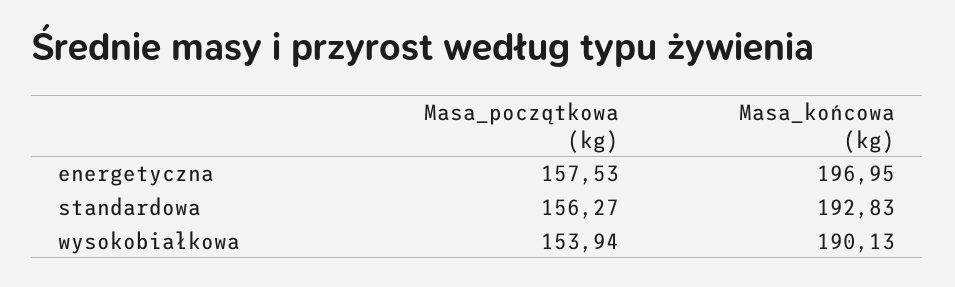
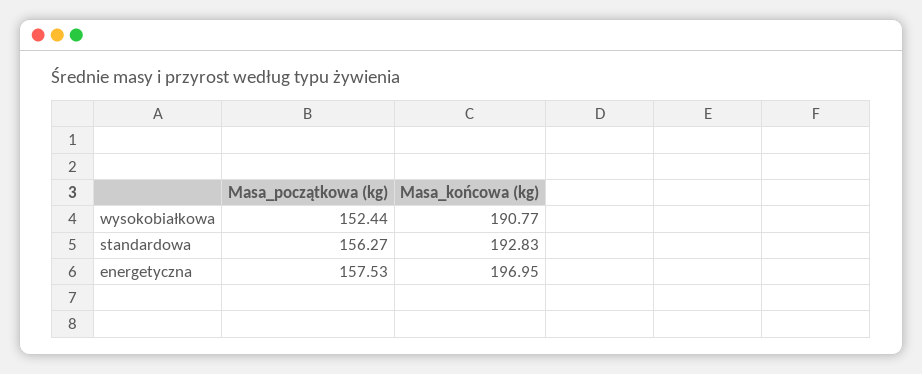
  {
    "Masa_początkowa (kg)": {
      "energetyczna": 157.53,
      "standardowa": 156.27,
-     "wysokobiałkowa": 153.94
+     "wysokobiałkowa": 152.44
    },
    "Masa_końcowa (kg)": {
      "energetyczna": 196.95,
      "standardowa": 192.83,
-     "wysokobiałkowa": 190.13
+     "wysokobiałkowa": 190.77
    }
  }

